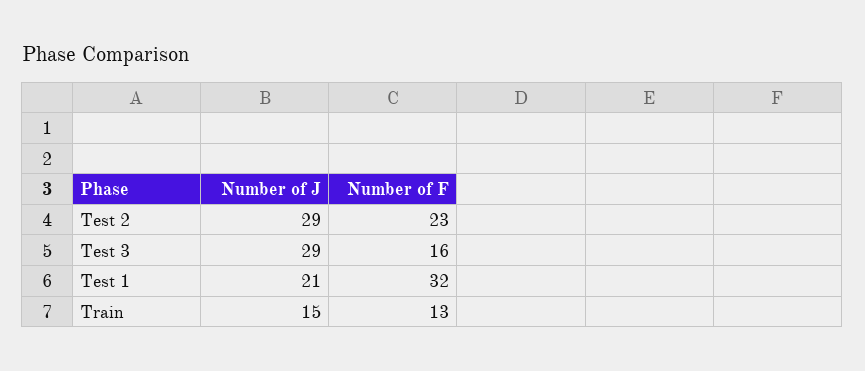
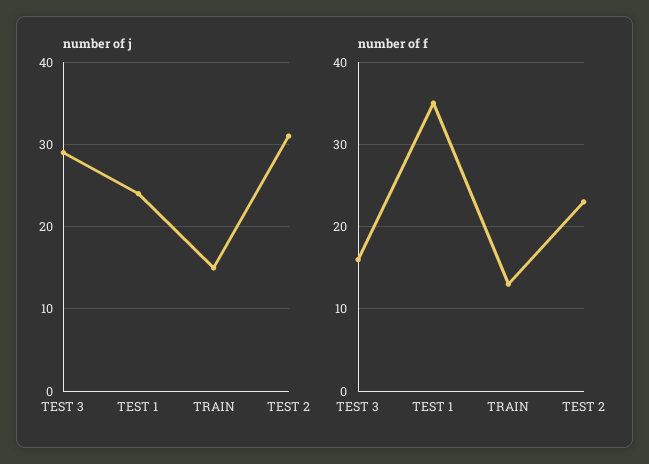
  {
    "Number of J": {
-     "Test 2": 29,
+     "Test 2": 31,
      "Test 3": 29,
-     "Test 1": 21,
+     "Test 1": 24,
      "Train": 15
    },
    "Number of F": {
      "Test 2": 23,
      "Test 3": 16,
-     "Test 1": 32,
+     "Test 1": 35,
      "Train": 13
    }
  }

